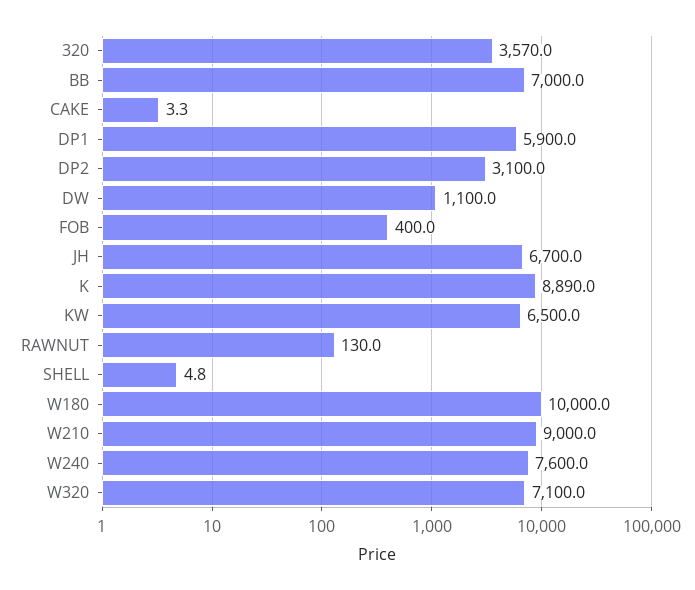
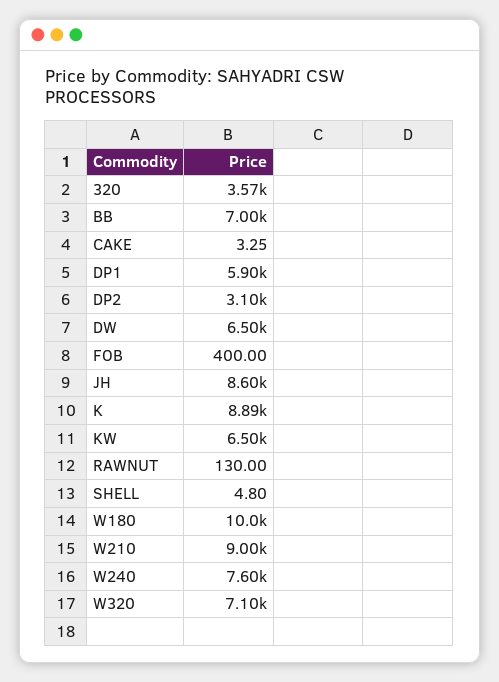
  {
    "320": 3570,
    "BB": 7000,
    "CAKE": 3.25,
    "DP1": 5900,
    "DP2": 3100,
-   "DW": 1100,
+   "DW": 6500,
    "FOB": 400,
-   "JH": 6700,
+   "JH": 8600,
    "K": 8890,
    "KW": 6500,
    "RAWNUT": 130,
    "SHELL": 4.8,
    "W180": 10000,
    "W210": 9000,
    "W240": 7600,
    "W320": 7100
  }

